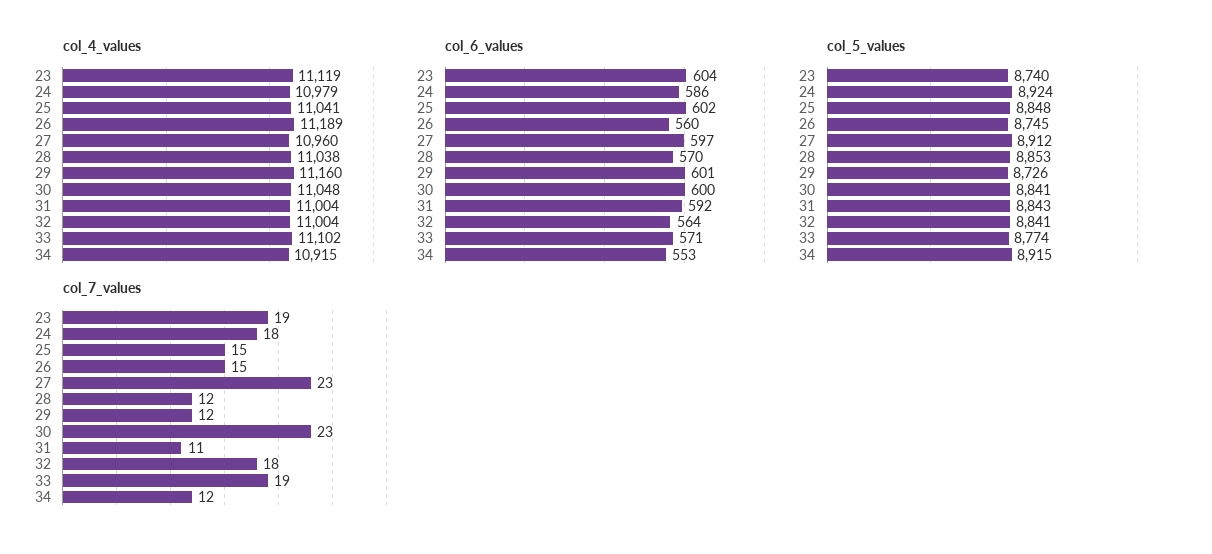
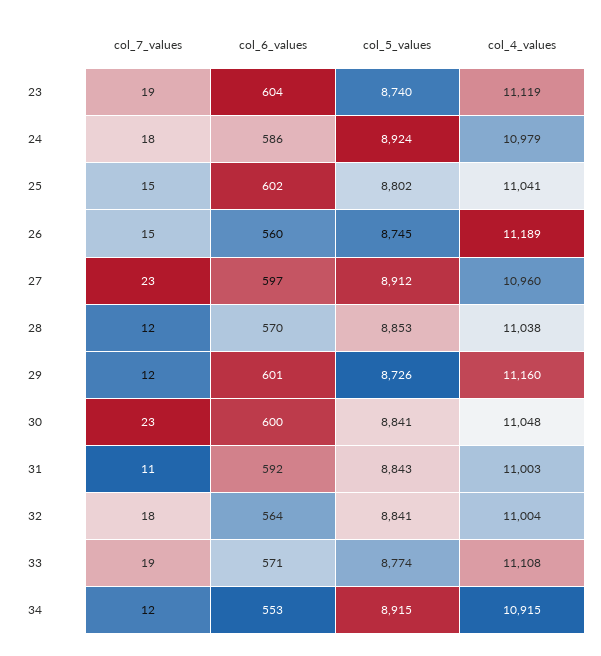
  {
    "col_4_values": {
      "23": 11119,
      "24": 10979,
      "25": 11041,
      "26": 11189,
      "27": 10960,
      "28": 11038,
      "29": 11160,
      "30": 11048,
-     "31": 11004,
+     "31": 11003,
      "32": 11004,
-     "33": 11102,
+     "33": 11108,
      "34": 10915
    },
    "col_6_values": {
      "23": 604,
      "24": 586,
      "25": 602,
      "26": 560,
      "27": 597,
      "28": 570,
      "29": 601,
      "30": 600,
      "31": 592,
      "32": 564,
      "33": 571,
      "34": 553
    },
    "col_5_values": {
      "23": 8740,
      "24": 8924,
-     "25": 8848,
+     "25": 8802,
      "26": 8745,
      "27": 8912,
      "28": 8853,
      "29": 8726,
      "30": 8841,
      "31": 8843,
      "32": 8841,
      "33": 8774,
      "34": 8915
    },
    "col_7_values": {
      "23": 19,
      "24": 18,
      "25": 15,
      "26": 15,
      "27": 23,
      "28": 12,
      "29": 12,
      "30": 23,
      "31": 11,
      "32": 18,
      "33": 19,
      "34": 12
    }
  }

